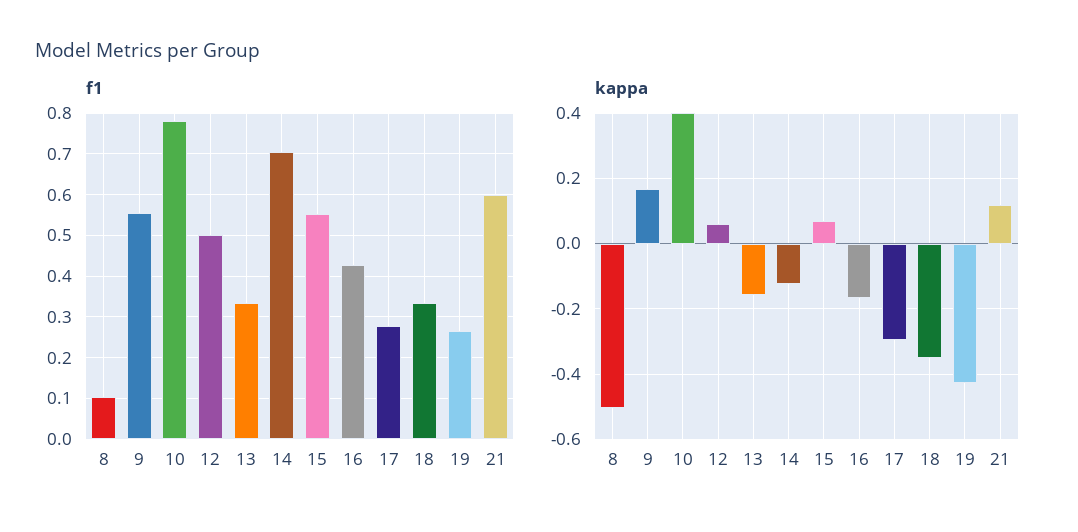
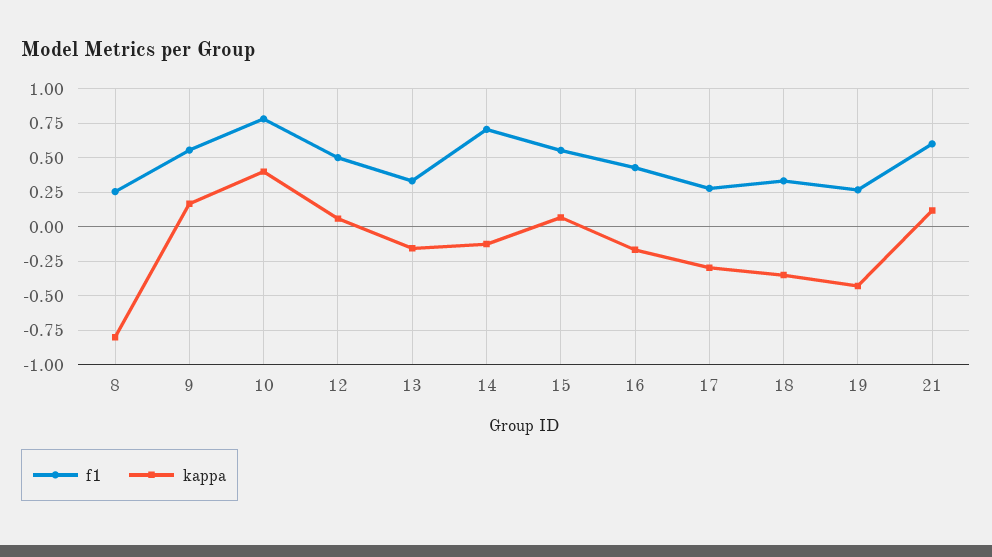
  {
    "f1": {
-     "8": 0.1,
+     "8": 0.25,
      "9": 0.56,
      "10": 0.78,
      "12": 0.5,
      "13": 0.34,
      "14": 0.7,
      "15": 0.56,
      "16": 0.42,
      "17": 0.28,
      "18": 0.34,
      "19": 0.26,
      "21": 0.6
    },
    "kappa": {
-     "8": -0.5,
+     "8": -0.8,
      "9": 0.16,
      "10": 0.4,
      "12": 0.06,
      "13": -0.16,
      "14": -0.12,
      "15": 0.06,
      "16": -0.16,
      "17": -0.3,
      "18": -0.36,
      "19": -0.42,
      "21": 0.12
    }
  }

